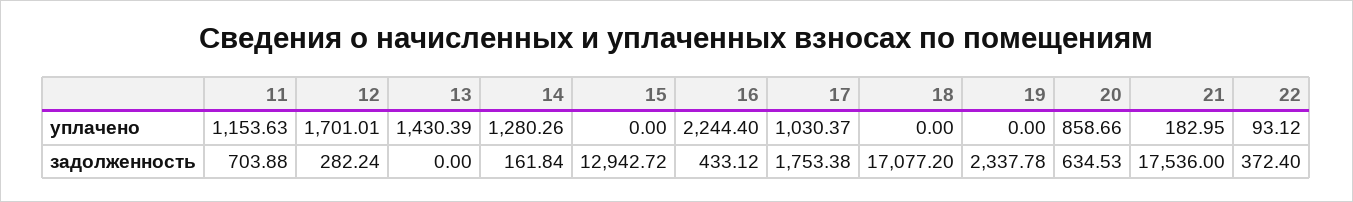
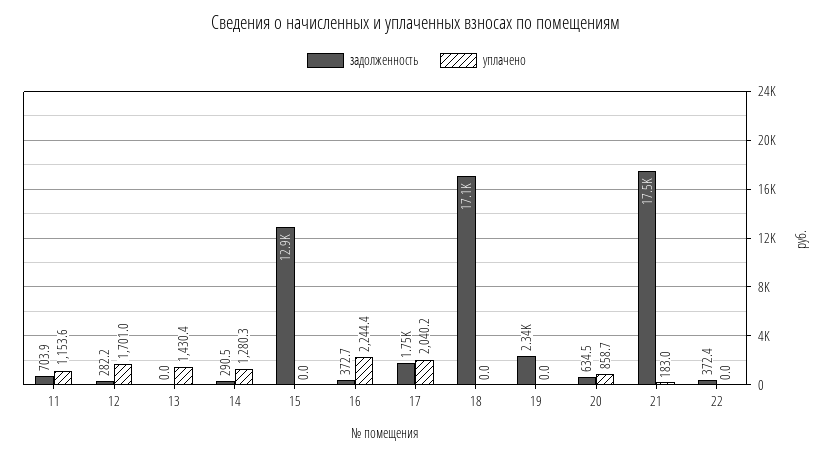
  {
    "уплачено": {
      "11": 1153.63,
      "12": 1701.01,
      "13": 1430.39,
      "14": 1280.26,
      "15": 0,
      "16": 2244.4,
-     "17": 1030.37,
+     "17": 2040.2,
      "18": 0,
      "19": 0,
      "20": 858.66,
      "21": 182.95,
-     "22": 93.12
+     "22": 0
    },
    "задолженность": {
      "11": 703.88,
      "12": 282.24,
      "13": 0,
-     "14": 161.84,
+     "14": 290.5,
      "15": 12942.72,
-     "16": 433.12,
+     "16": 372.7,
      "17": 1753.38,
      "18": 17077.2,
      "19": 2337.78,
      "20": 634.53,
      "21": 17536,
      "22": 372.4
    }
  }

